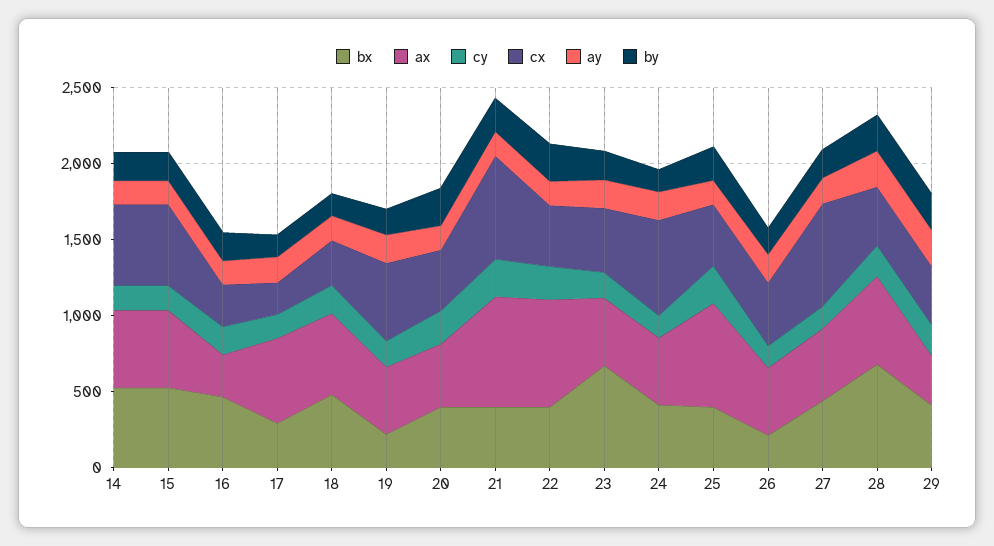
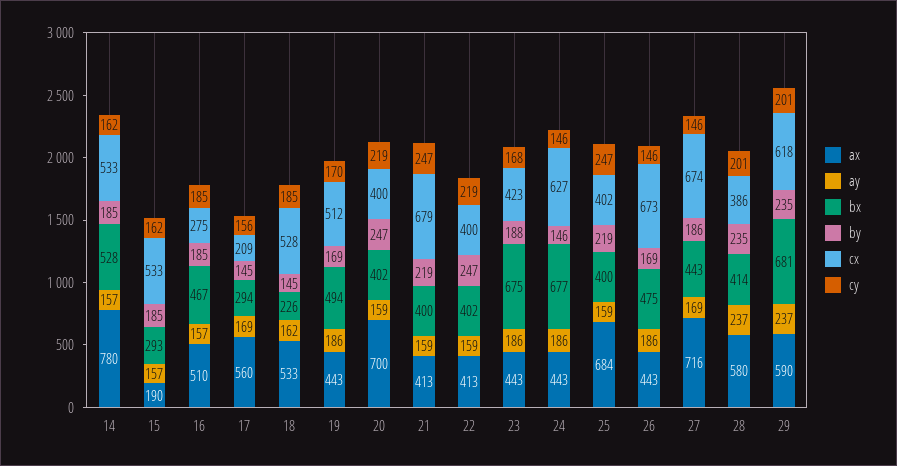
  {
    "bx": {
      "14": 528,
-     "15": 500,
+     "15": 293,
      "16": 467,
      "17": 294,
-     "18": 500,
+     "18": 226,
-     "19": 200,
+     "19": 494,
      "20": 402,
      "21": 400,
      "22": 402,
      "23": 675,
-     "24": 400,
+     "24": 677,
      "25": 400,
-     "26": 200,
+     "26": 475,
      "27": 443,
-     "28": 700,
+     "28": 414,
-     "29": 400
+     "29": 681
    },
    "ax": {
-     "14": 500,
+     "14": 780,
-     "15": 500,
+     "15": 190,
-     "16": 300,
+     "16": 510,
      "17": 560,
      "18": 533,
      "19": 443,
-     "20": 400,
+     "20": 700,
-     "21": 700,
+     "21": 413,
-     "22": 700,
+     "22": 413,
      "23": 443,
      "24": 443,
      "25": 684,
      "26": 443,
-     "27": 500,
+     "27": 716,
      "28": 580,
-     "29": 300
+     "29": 590
    },
    "cy": {
      "14": 162,
      "15": 162,
      "16": 185,
      "17": 156,
      "18": 185,
      "19": 170,
      "20": 219,
      "21": 247,
      "22": 219,
      "23": 168,
      "24": 146,
      "25": 247,
      "26": 146,
      "27": 146,
      "28": 201,
      "29": 201
    },
    "cx": {
      "14": 533,
      "15": 533,
      "16": 275,
      "17": 209,
-     "18": 300,
+     "18": 528,
      "19": 512,
      "20": 400,
      "21": 679,
      "22": 400,
      "23": 423,
      "24": 627,
      "25": 402,
-     "26": 400,
+     "26": 673,
      "27": 674,
      "28": 386,
-     "29": 400
+     "29": 618
    },
    "ay": {
      "14": 157,
      "15": 157,
      "16": 157,
      "17": 169,
      "18": 162,
      "19": 186,
      "20": 159,
      "21": 159,
      "22": 159,
      "23": 186,
      "24": 186,
      "25": 159,
      "26": 186,
      "27": 169,
      "28": 237,
      "29": 237
    },
    "by": {
      "14": 185,
      "15": 185,
      "16": 185,
      "17": 145,
      "18": 145,
      "19": 169,
      "20": 247,
      "21": 219,
      "22": 247,
      "23": 188,
      "24": 146,
      "25": 219,
      "26": 169,
      "27": 186,
      "28": 235,
      "29": 235
    }
  }

